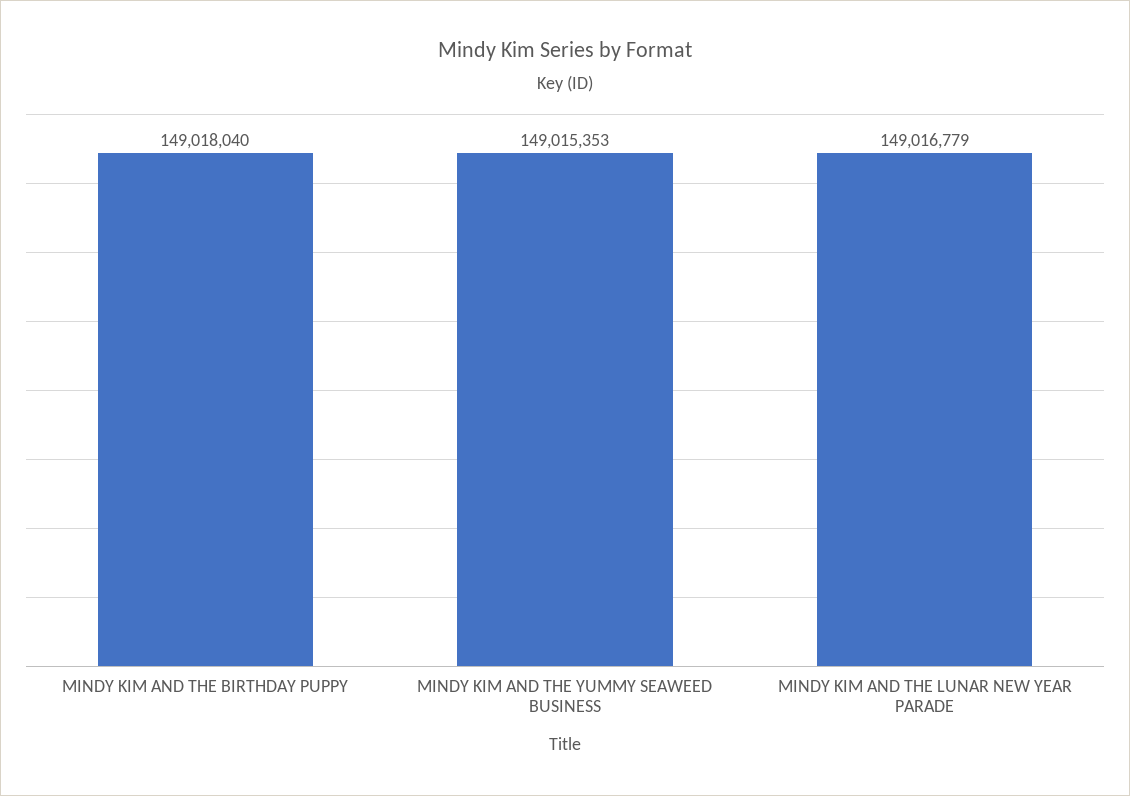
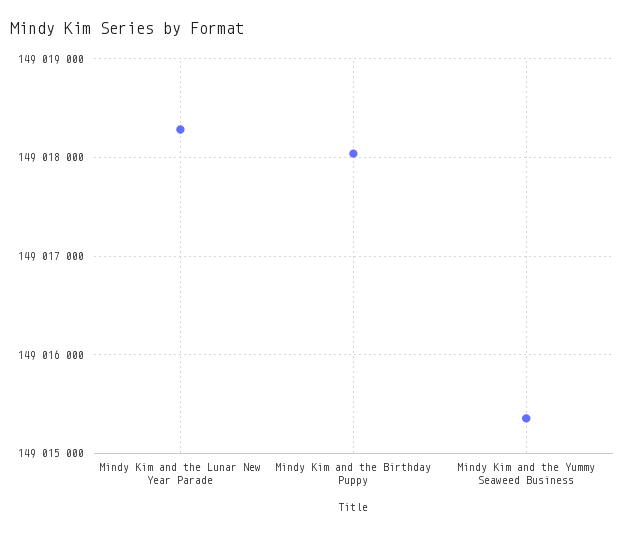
  {
    "MINDY KIM AND THE BIRTHDAY PUPPY": 149018040,
    "MINDY KIM AND THE YUMMY SEAWEED BUSINESS": 149015353,
-   "MINDY KIM AND THE LUNAR NEW YEAR PARADE": 149016779
+   "MINDY KIM AND THE LUNAR NEW YEAR PARADE": 149018300
  }

